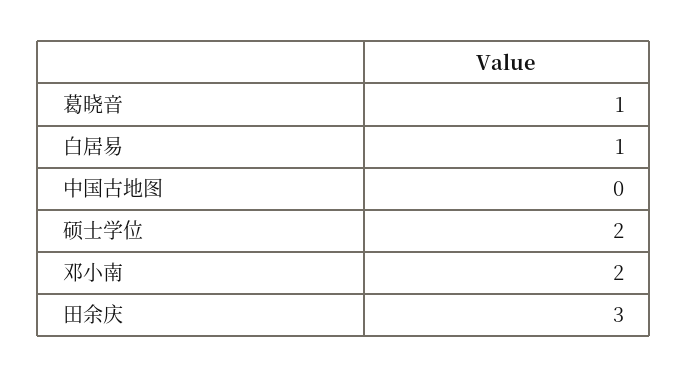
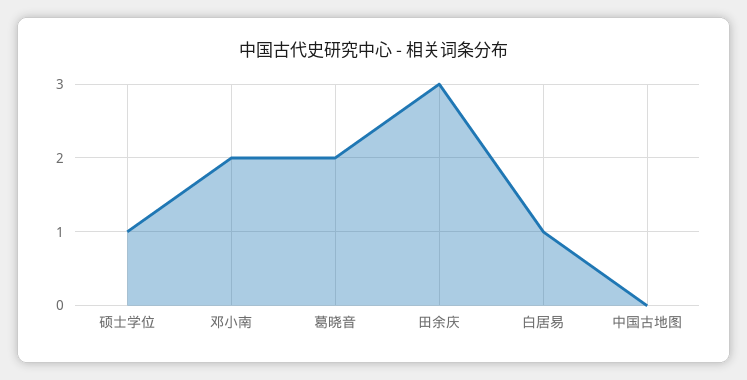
  {
-   "葛晓音": 1,
+   "葛晓音": 2,
    "白居易": 1,
    "中国古地图": 0,
-   "硕士学位": 2,
+   "硕士学位": 1,
    "邓小南": 2,
    "田余庆": 3
  }

